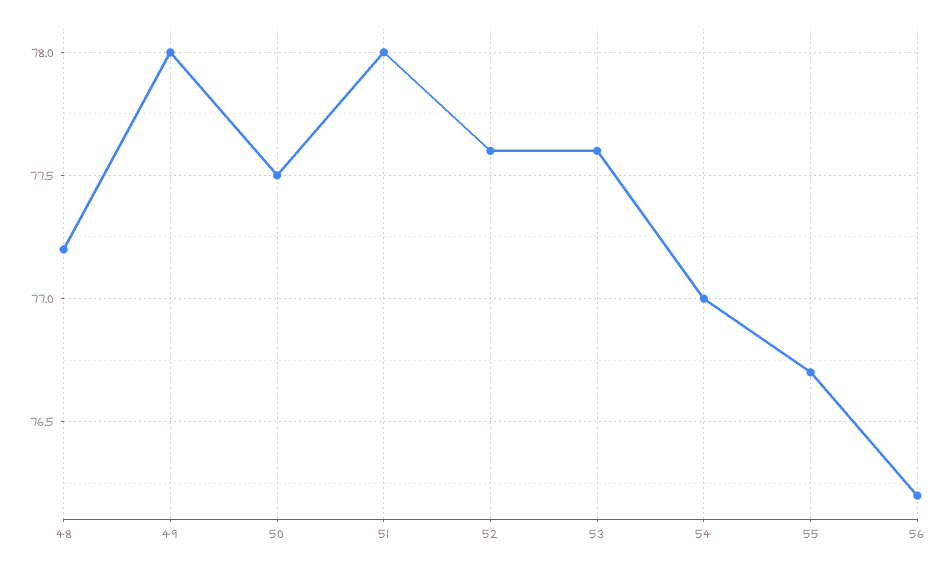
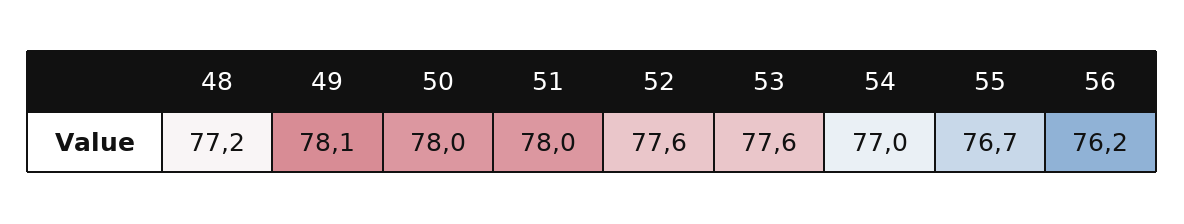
  {
    "48": 77.2,
-   "49": 78,
+   "49": 78.1,
-   "50": 77.5,
+   "50": 78,
    "51": 78,
    "52": 77.6,
    "53": 77.6,
    "54": 77,
    "55": 76.7,
    "56": 76.2
  }

